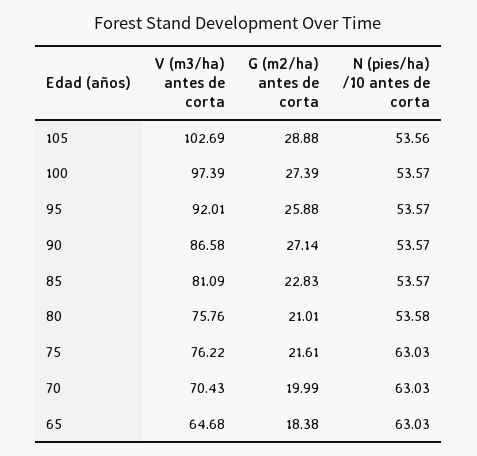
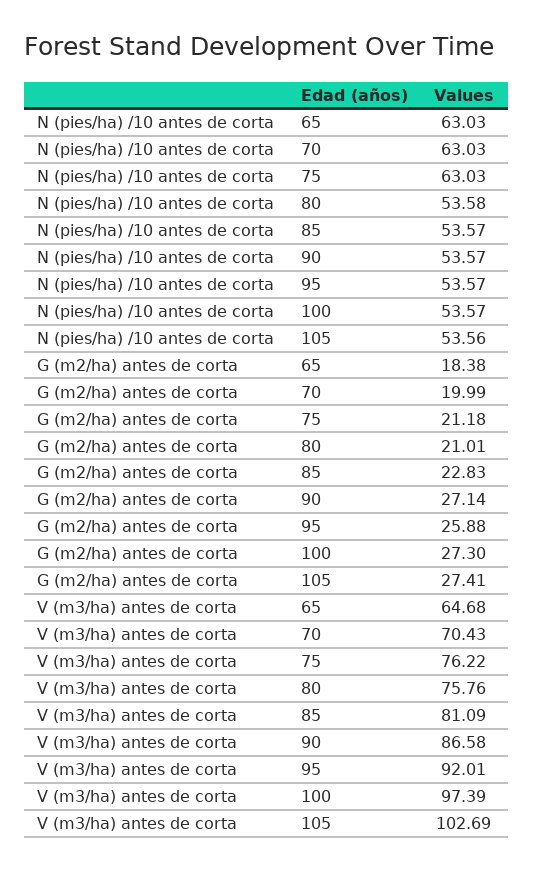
  {
    "V (m3/ha) antes de corta": {
      "105": 102.69,
      "100": 97.39,
      "95": 92.01,
      "90": 86.58,
      "85": 81.09,
      "80": 75.76,
      "75": 76.22,
      "70": 70.43,
      "65": 64.68
    },
    "G (m2/ha) antes de corta": {
-     "105": 28.88,
+     "105": 27.41,
-     "100": 27.39,
+     "100": 27.3,
      "95": 25.88,
      "90": 27.14,
      "85": 22.83,
      "80": 21.01,
-     "75": 21.61,
+     "75": 21.18,
      "70": 19.99,
      "65": 18.38
    },
    "N (pies/ha) /10 antes de corta": {
      "105": 53.56,
      "100": 53.57,
      "95": 53.57,
      "90": 53.57,
      "85": 53.57,
      "80": 53.58,
      "75": 63.03,
      "70": 63.03,
      "65": 63.03
    }
  }

